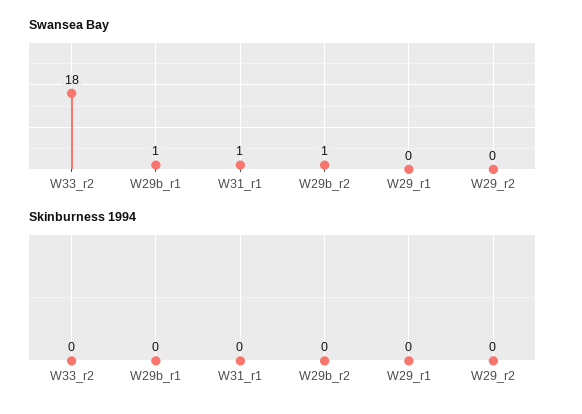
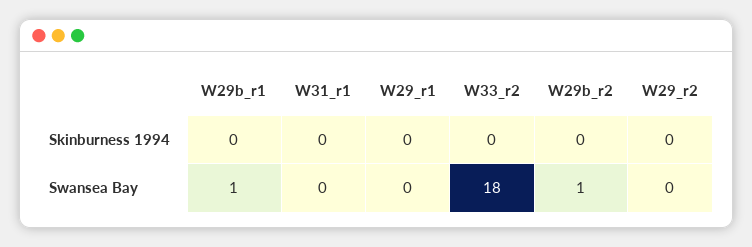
  {
    "Swansea Bay": {
      "W33_r2": 18,
      "W29b_r1": 1,
-     "W31_r1": 1,
+     "W31_r1": 0,
      "W29b_r2": 1,
      "W29_r1": 0,
      "W29_r2": 0
    },
    "Skinburness 1994": {
      "W33_r2": 0,
      "W29b_r1": 0,
      "W31_r1": 0,
      "W29b_r2": 0,
      "W29_r1": 0,
      "W29_r2": 0
    }
  }

